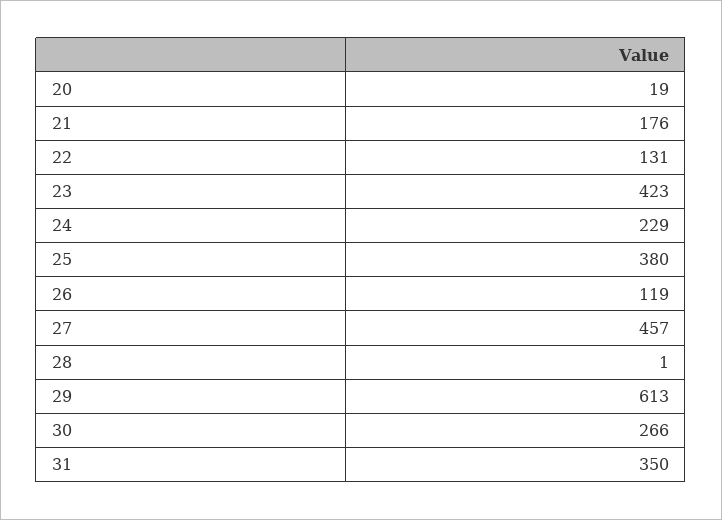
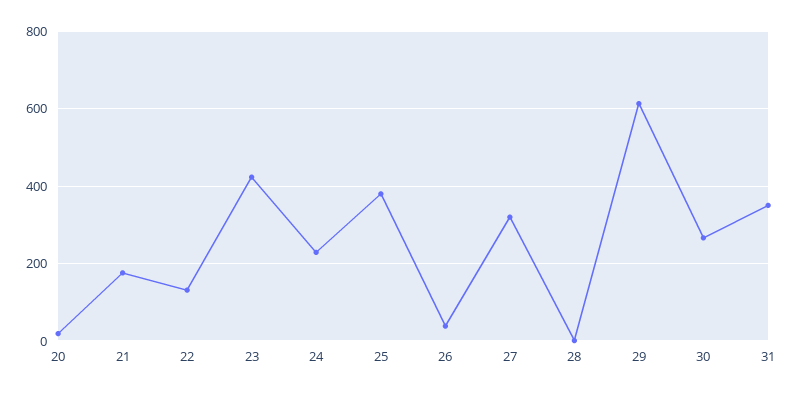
  {
    "20": 19,
    "21": 176,
    "22": 131,
    "23": 423,
    "24": 229,
    "25": 380,
-   "26": 119,
+   "26": 40,
-   "27": 457,
+   "27": 320,
    "28": 1,
    "29": 613,
    "30": 266,
    "31": 350
  }

